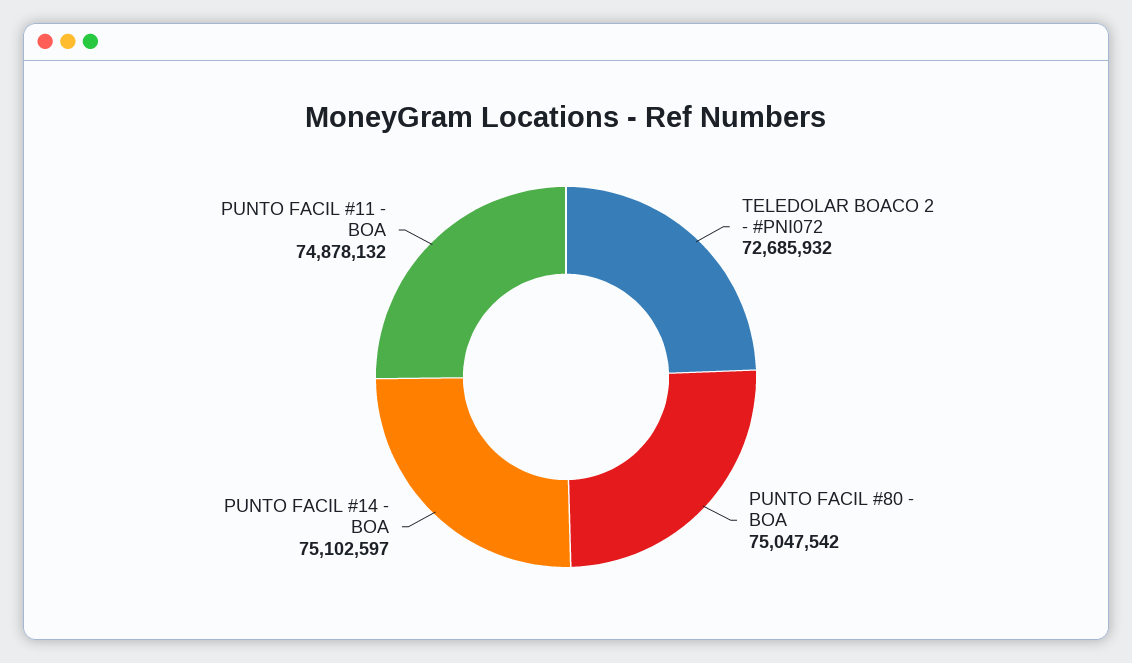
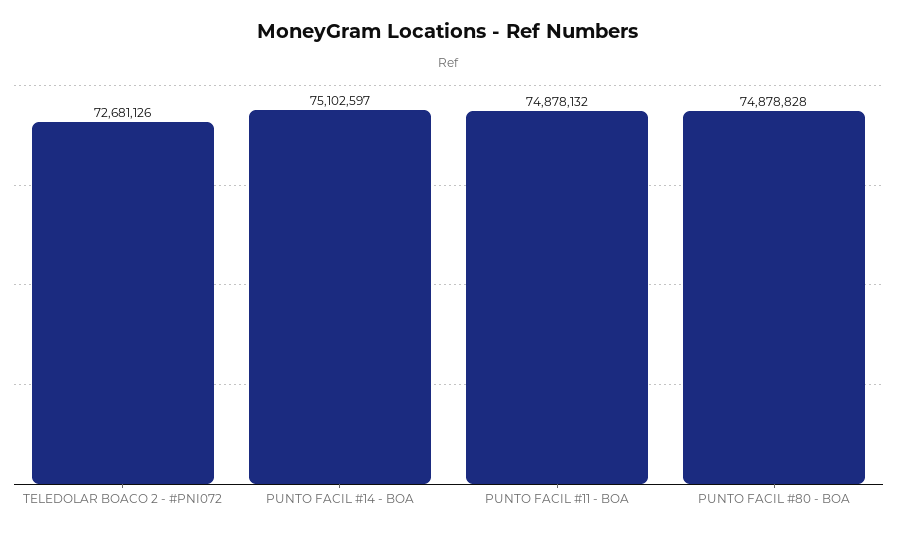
  {
-   "TELEDOLAR BOACO 2 - #PNI072": 72685932,
+   "TELEDOLAR BOACO 2 - #PNI072": 72681126,
-   "PUNTO FACIL #80 - BOA": 75047542,
+   "PUNTO FACIL #80 - BOA": 74878828,
    "PUNTO FACIL #14 - BOA": 75102597,
    "PUNTO FACIL #11 - BOA": 74878132
  }

